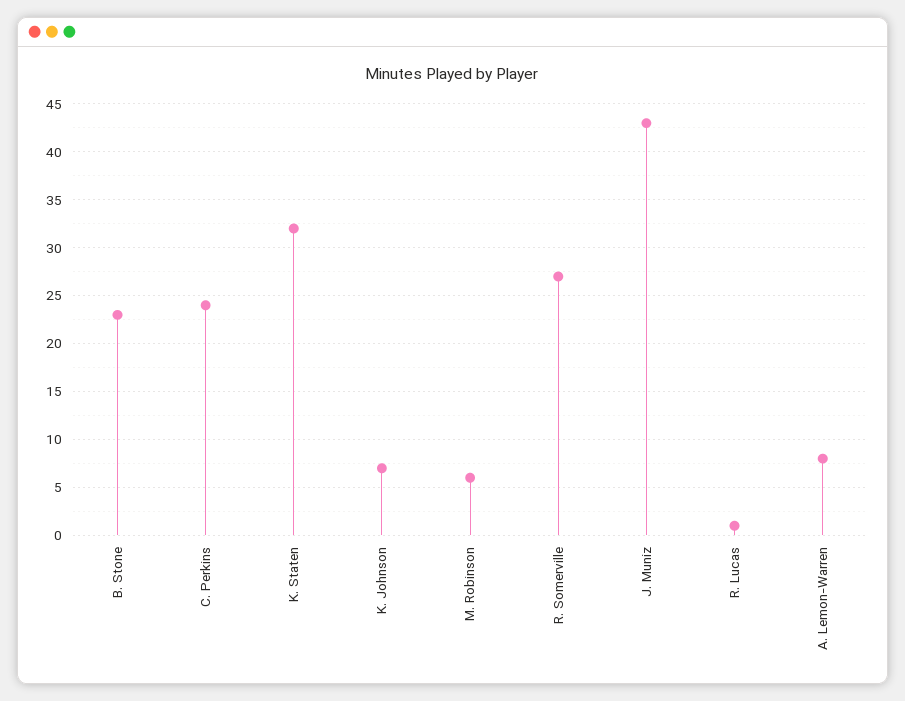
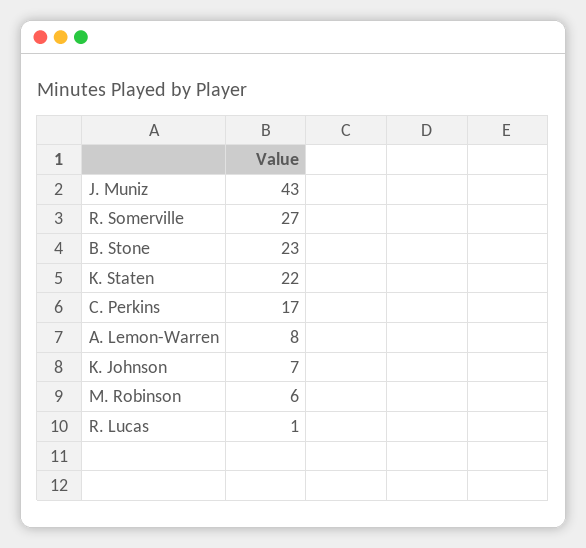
  {
    "B. Stone": 23,
-   "C. Perkins": 24,
+   "C. Perkins": 17,
-   "K. Staten": 32,
+   "K. Staten": 22,
    "K. Johnson": 7,
    "M. Robinson": 6,
    "R. Somerville": 27,
    "J. Muniz": 43,
    "R. Lucas": 1,
    "A. Lemon-Warren": 8
  }

